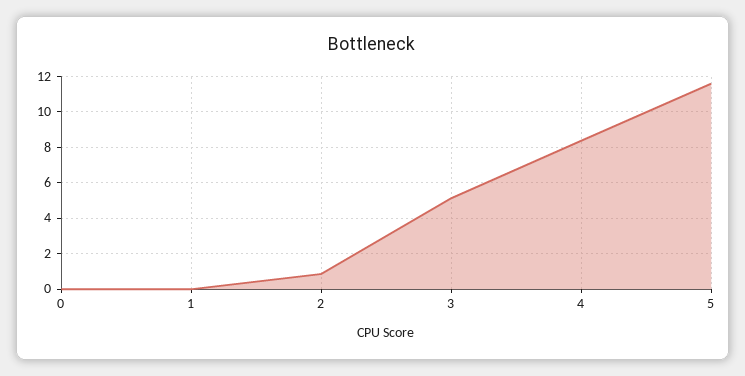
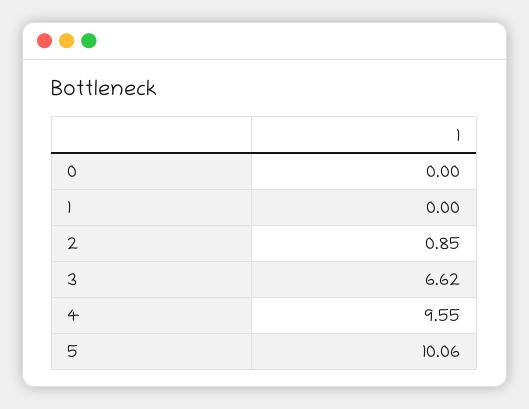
  {
    "0": 0,
    "1": 0,
    "2": 0.85,
-   "3": 5,
+   "3": 6.62,
-   "4": 8.5,
+   "4": 9.55,
-   "5": 11.5
+   "5": 10.06
  }

